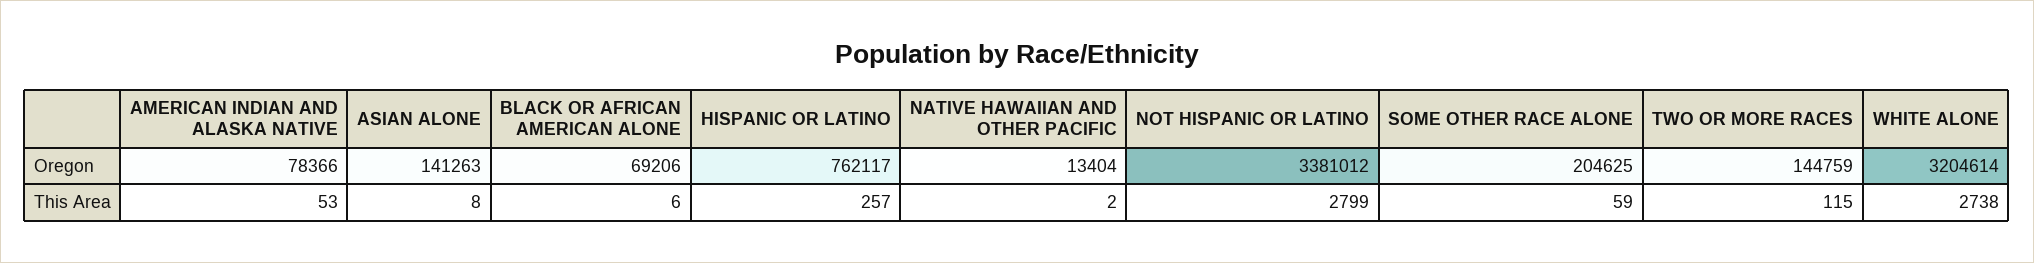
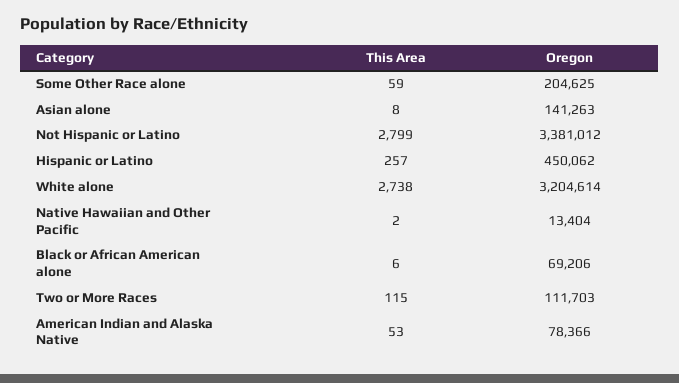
  {
    "AMERICAN INDIAN AND ALASKA NATIVE": {
      "Oregon": 78366,
      "This Area": 53
    },
    "ASIAN ALONE": {
      "Oregon": 141263,
      "This Area": 8
    },
    "BLACK OR AFRICAN AMERICAN ALONE": {
      "Oregon": 69206,
      "This Area": 6
    },
    "HISPANIC OR LATINO": {
-     "Oregon": 762117,
+     "Oregon": 450062,
      "This Area": 257
    },
    "NATIVE HAWAIIAN AND OTHER PACIFIC": {
      "Oregon": 13404,
      "This Area": 2
    },
    "NOT HISPANIC OR LATINO": {
      "Oregon": 3381012,
      "This Area": 2799
    },
    "SOME OTHER RACE ALONE": {
      "Oregon": 204625,
      "This Area": 59
    },
    "TWO OR MORE RACES": {
-     "Oregon": 144759,
+     "Oregon": 111703,
      "This Area": 115
    },
    "WHITE ALONE": {
      "Oregon": 3204614,
      "This Area": 2738
    }
  }

